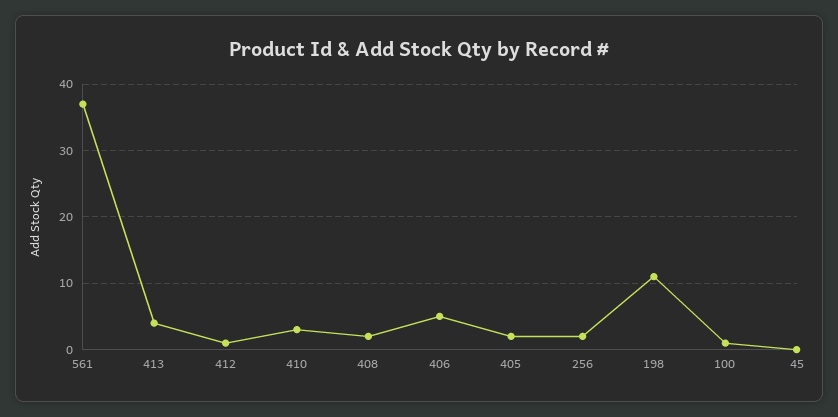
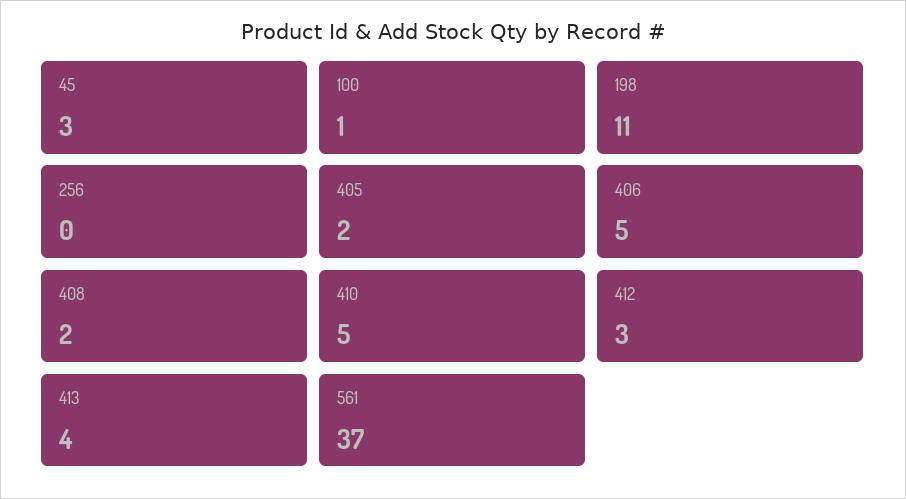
  {
    "561": 37,
    "413": 4,
-   "412": 1,
+   "412": 3,
-   "410": 3,
+   "410": 5,
    "408": 2,
    "406": 5,
    "405": 2,
-   "256": 2,
+   "256": 0,
    "198": 11,
    "100": 1,
-   "45": 0
+   "45": 3
  }

